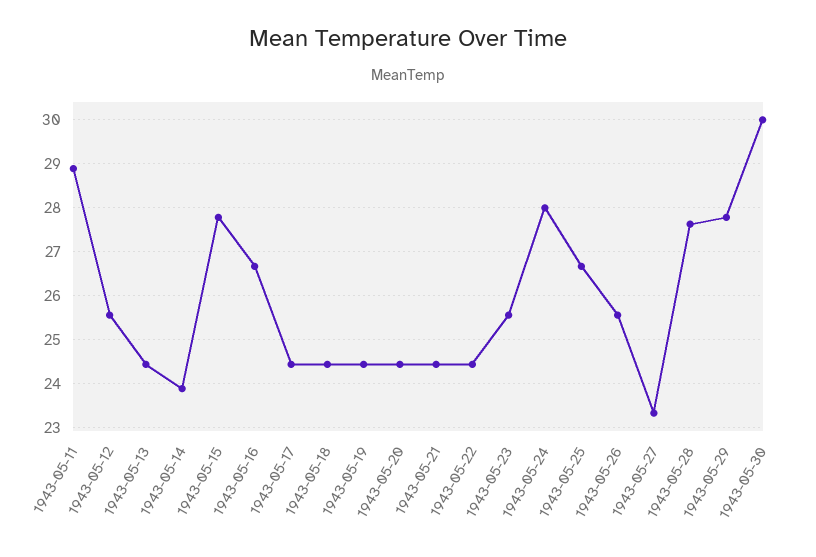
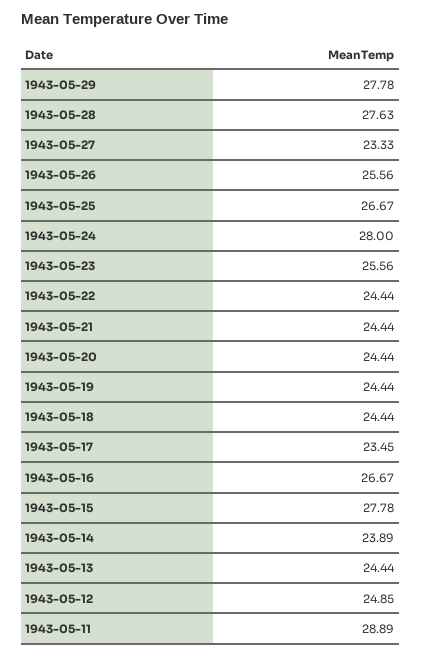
  {
    "1943-05-11": 28.89,
-   "1943-05-12": 25.6,
+   "1943-05-12": 24.85,
    "1943-05-13": 24.44,
    "1943-05-14": 23.89,
    "1943-05-15": 27.78,
    "1943-05-16": 26.67,
-   "1943-05-17": 24.4,
+   "1943-05-17": 23.45,
    "1943-05-18": 24.44,
    "1943-05-19": 24.44,
    "1943-05-20": 24.44,
    "1943-05-21": 24.44,
    "1943-05-22": 24.44,
    "1943-05-23": 25.56,
    "1943-05-24": 28,
    "1943-05-25": 26.67,
    "1943-05-26": 25.56,
    "1943-05-27": 23.33,
    "1943-05-28": 27.63,
-   "1943-05-29": 27.78,
+   "1943-05-29": 27.78
-   "1943-05-30": 30
  }

